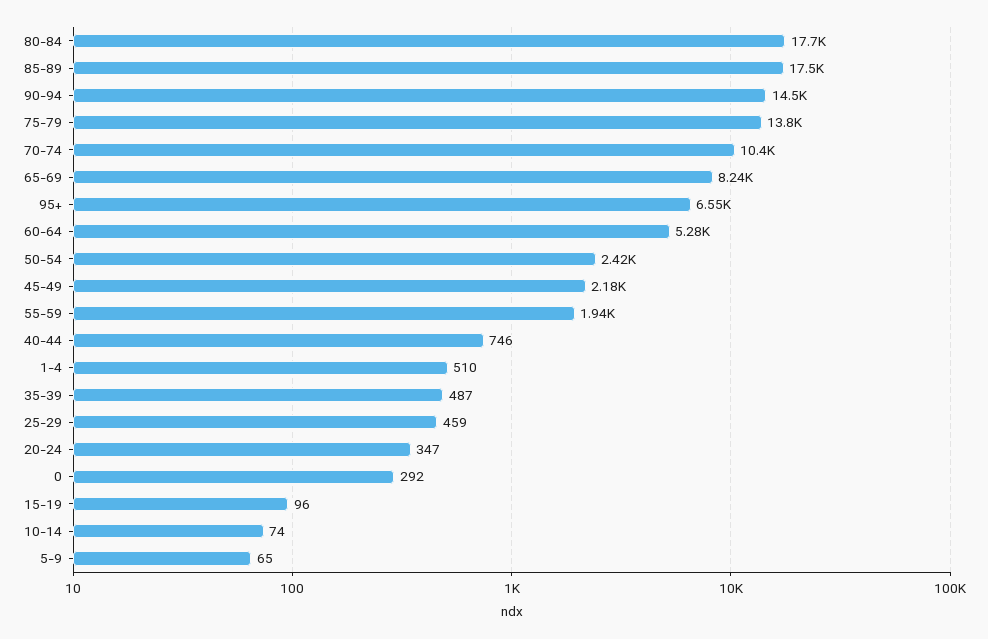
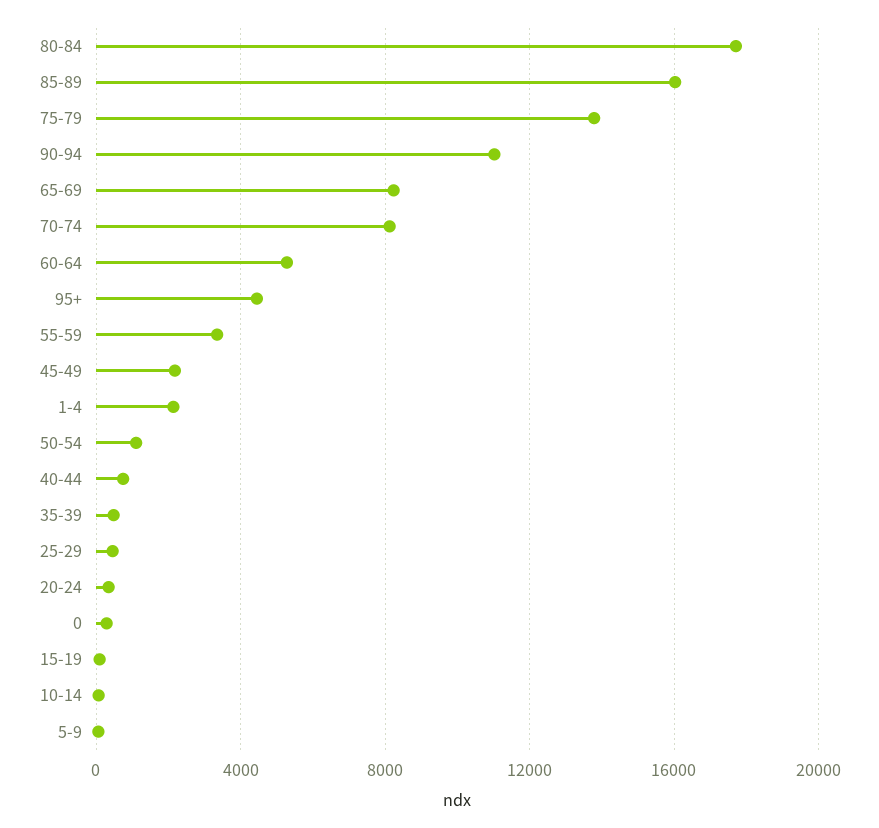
  {
    "80-84": 17700,
-   "85-89": 17500,
+   "85-89": 16000,
-   "90-94": 14500,
+   "90-94": 11000,
    "75-79": 13800,
-   "70-74": 10400,
+   "70-74": 8000,
    "65-69": 8240,
-   "95+": 6550,
+   "95+": 4500,
    "60-64": 5280,
-   "50-54": 2420,
+   "50-54": 1000,
    "45-49": 2180,
-   "55-59": 1940,
+   "55-59": 3500,
    "40-44": 746,
-   "1-4": 510,
+   "1-4": 2000,
    "35-39": 487,
    "25-29": 459,
    "20-24": 347,
    "0": 292,
    "15-19": 96,
    "10-14": 74,
    "5-9": 65
  }

